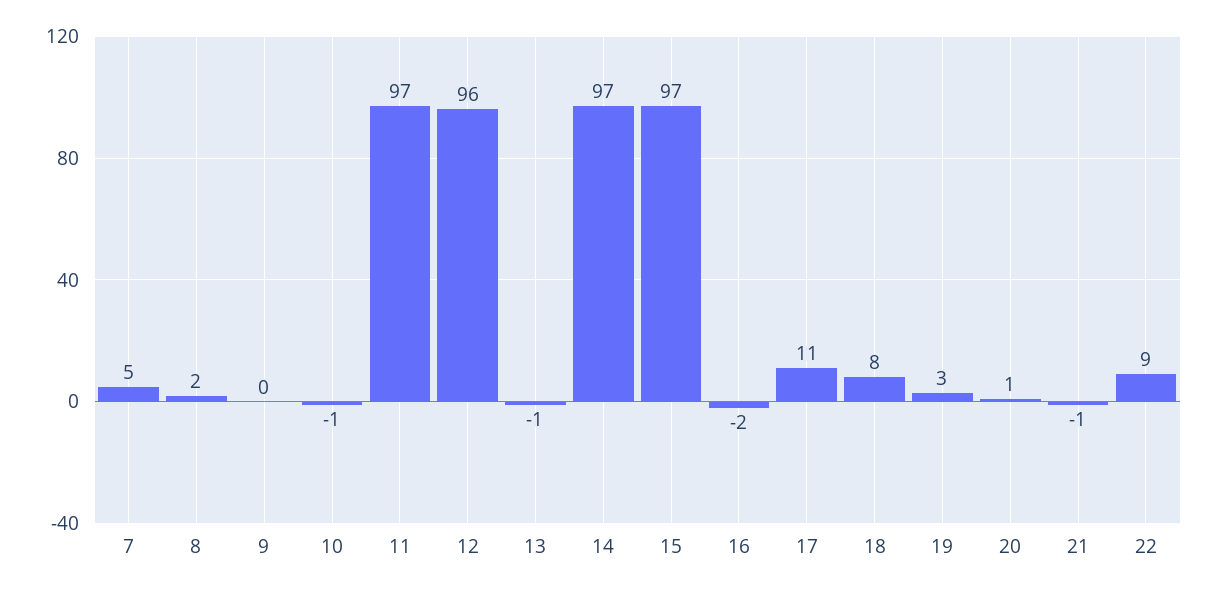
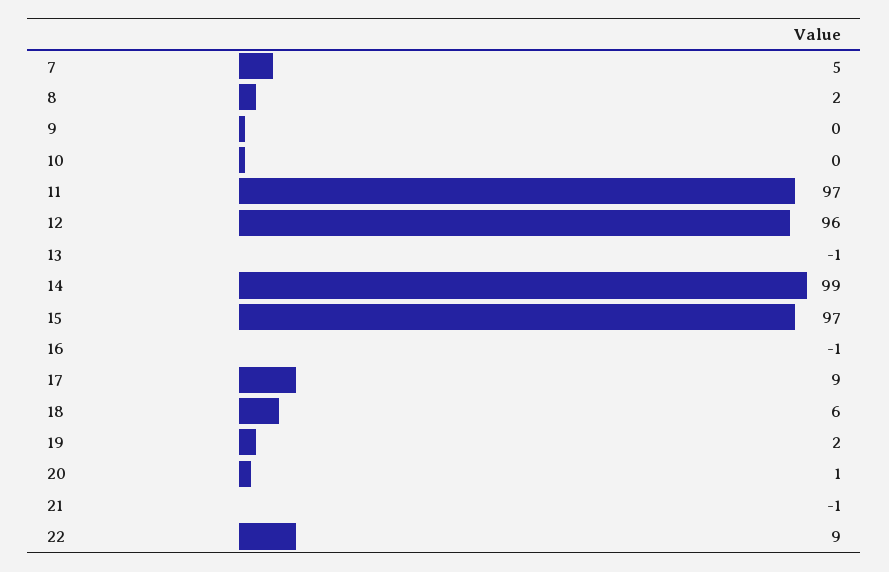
  {
    "7": 5,
    "8": 2,
    "9": 0,
-   "10": -1,
+   "10": 0,
    "11": 97,
    "12": 96,
    "13": -1,
-   "14": 97,
+   "14": 99,
    "15": 97,
-   "16": -2,
+   "16": -1,
-   "17": 11,
+   "17": 9,
-   "18": 8,
+   "18": 6,
-   "19": 3,
+   "19": 2,
    "20": 1,
    "21": -1,
    "22": 9
  }

